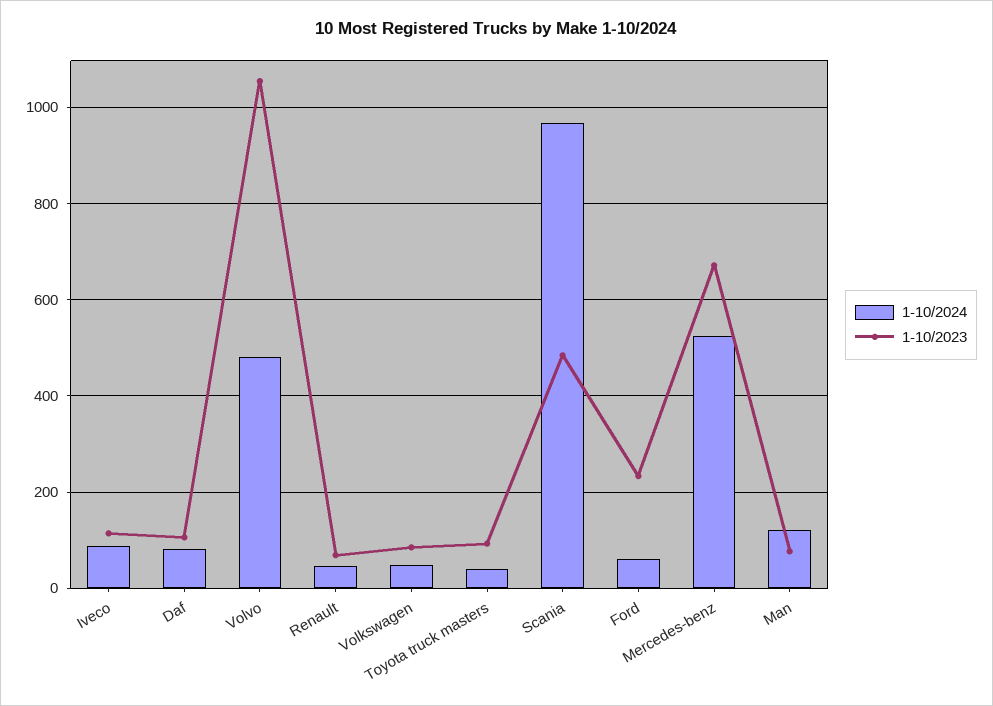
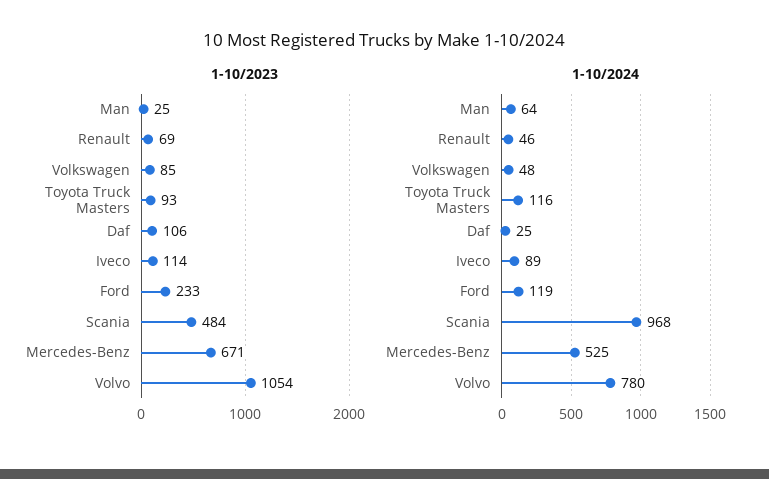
  {
    "1-10/2024": {
      "Iveco": 89,
-     "Daf": 80,
+     "Daf": 25,
-     "Volvo": 480,
+     "Volvo": 780,
      "Renault": 46,
      "Volkswagen": 48,
-     "Toyota truck masters": 40,
+     "Toyota truck masters": 116,
      "Scania": 968,
-     "Ford": 60,
+     "Ford": 119,
      "Mercedes-benz": 525,
-     "Man": 120
+     "Man": 64
    },
    "1-10/2023": {
      "Iveco": 114,
      "Daf": 106,
      "Volvo": 1054,
      "Renault": 69,
      "Volkswagen": 85,
      "Toyota truck masters": 93,
      "Scania": 484,
      "Ford": 233,
      "Mercedes-benz": 671,
-     "Man": 80
+     "Man": 25
    }
  }

